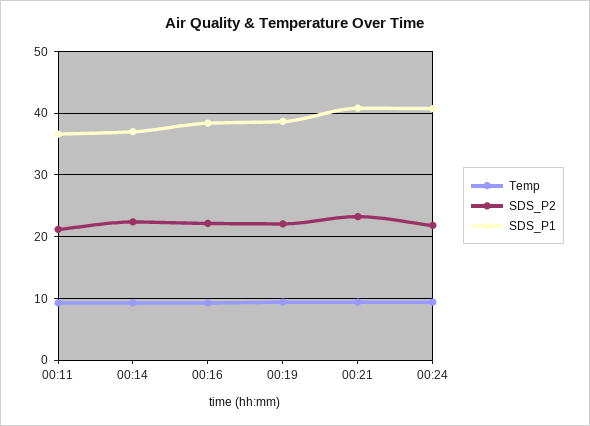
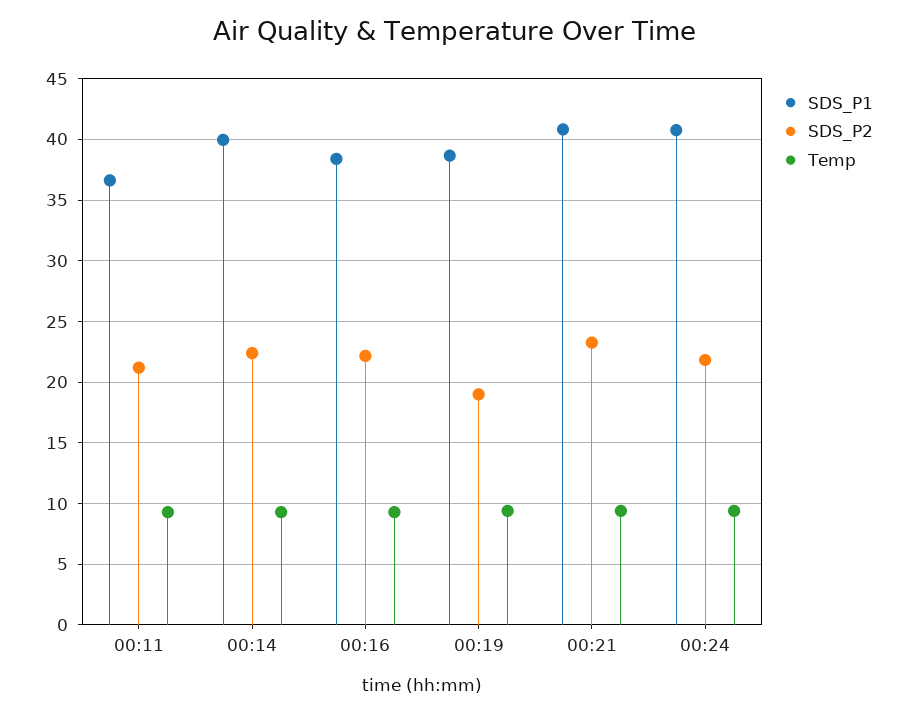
  {
    "Temp": {
      "00:11": 9.5,
      "00:14": 9.5,
      "00:16": 9.5,
      "00:19": 9.5,
      "00:21": 9.5,
      "00:24": 9.5
    },
    "SDS_P2": {
      "00:11": 21,
      "00:14": 22.5,
      "00:16": 22,
-     "00:19": 22,
+     "00:19": 19,
      "00:21": 23.5,
      "00:24": 22
    },
    "SDS_P1": {
      "00:11": 36.5,
-     "00:14": 37,
+     "00:14": 40,
      "00:16": 38.5,
      "00:19": 38.5,
      "00:21": 41,
      "00:24": 41
    }
  }

